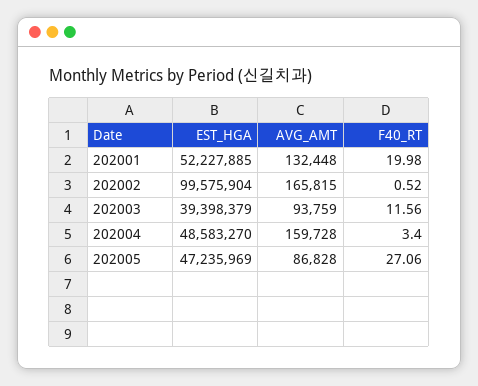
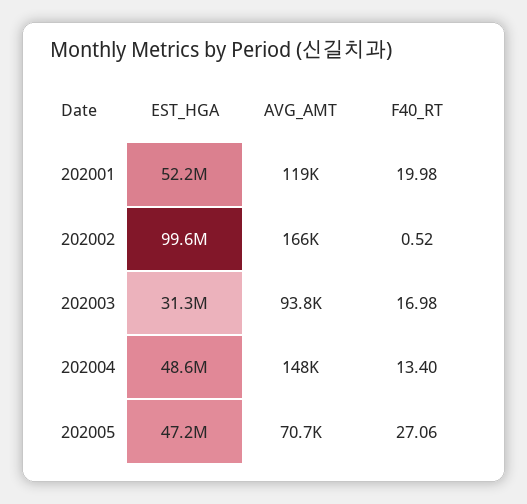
  {
    "EST_HGA": {
      "202001": 52227885,
      "202002": 99575904,
-     "202003": 39398379,
+     "202003": 31300000,
      "202004": 48583270,
      "202005": 47235969
    },
    "AVG_AMT": {
-     "202001": 132448,
+     "202001": 119000,
      "202002": 165815,
      "202003": 93759,
-     "202004": 159728,
+     "202004": 148000,
-     "202005": 86828
+     "202005": 70700
    },
    "F40_RT": {
      "202001": 19.98,
      "202002": 0.52,
-     "202003": 11.56,
+     "202003": 16.98,
-     "202004": 3.4,
+     "202004": 13.4,
      "202005": 27.06
    }
  }

